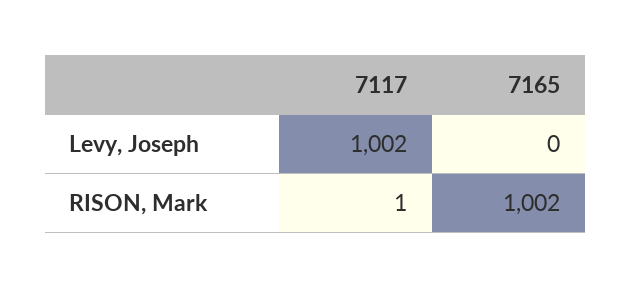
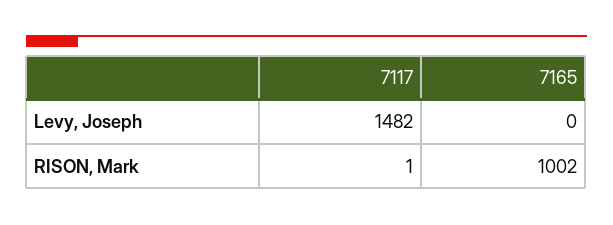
  {
    "7117": {
-     "Levy, Joseph": 1002,
+     "Levy, Joseph": 1482,
      "RISON, Mark": 1
    },
    "7165": {
      "Levy, Joseph": 0,
      "RISON, Mark": 1002
    }
  }

